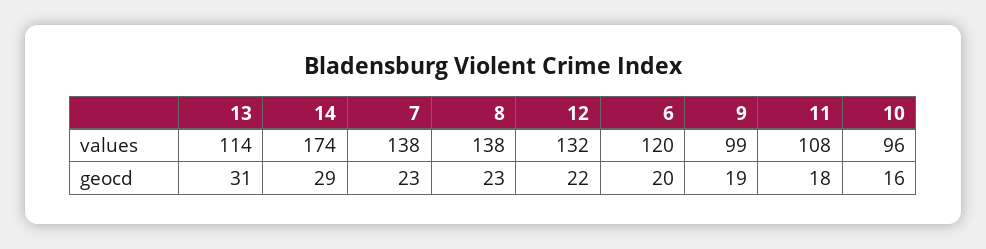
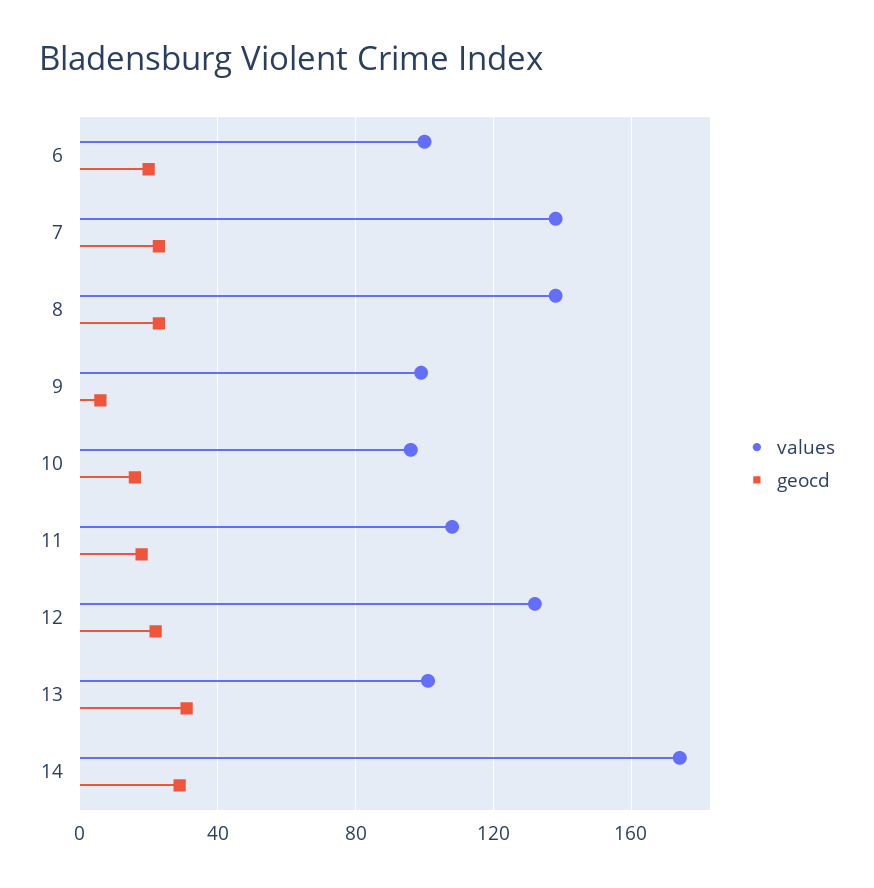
  {
    "values": {
-     "13": 114,
+     "13": 100,
      "14": 174,
      "7": 138,
      "8": 138,
      "12": 132,
-     "6": 120,
+     "6": 100,
      "9": 99,
      "11": 108,
      "10": 96
    },
    "geocd": {
      "13": 31,
      "14": 29,
      "7": 23,
      "8": 23,
      "12": 22,
      "6": 20,
-     "9": 19,
+     "9": 5,
      "11": 18,
      "10": 16
    }
  }

